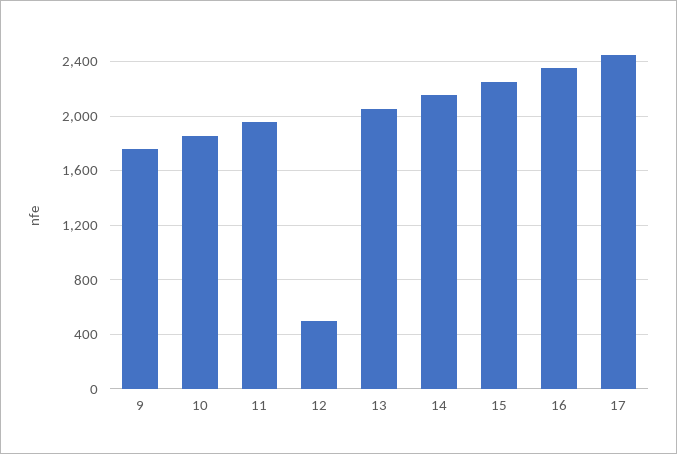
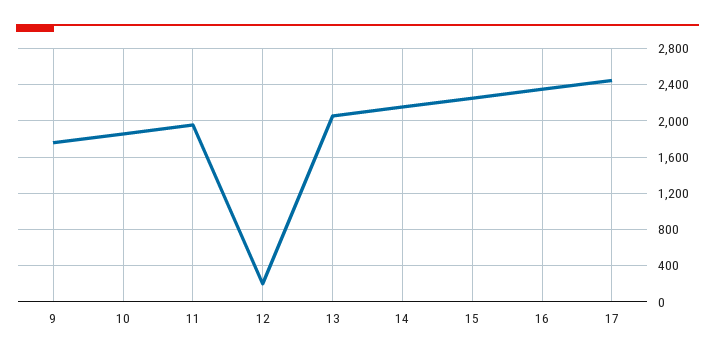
  {
    "9": 1750,
    "10": 1850,
    "11": 1950,
-   "12": 500,
+   "12": 200,
    "13": 2050,
    "14": 2150,
    "15": 2250,
    "16": 2350,
    "17": 2450
  }

